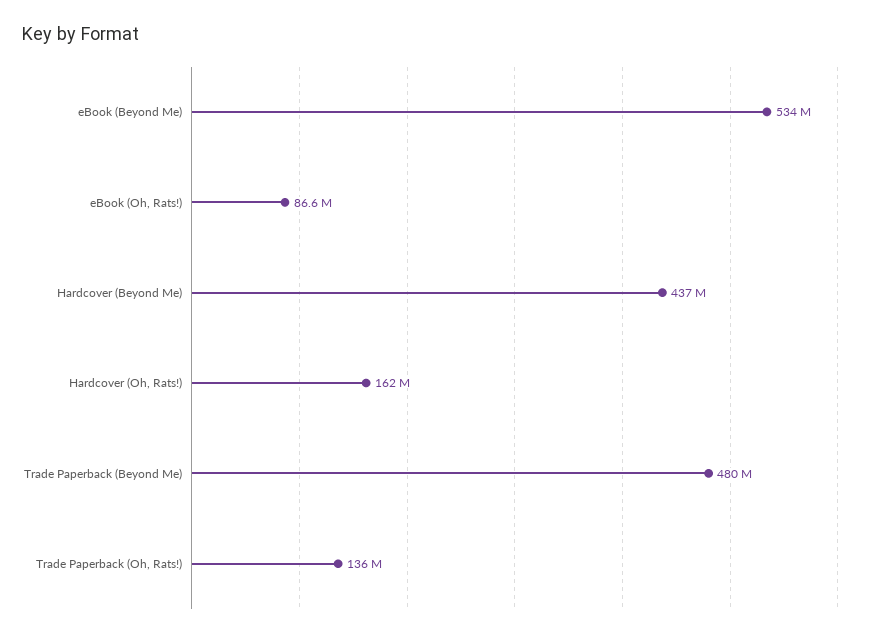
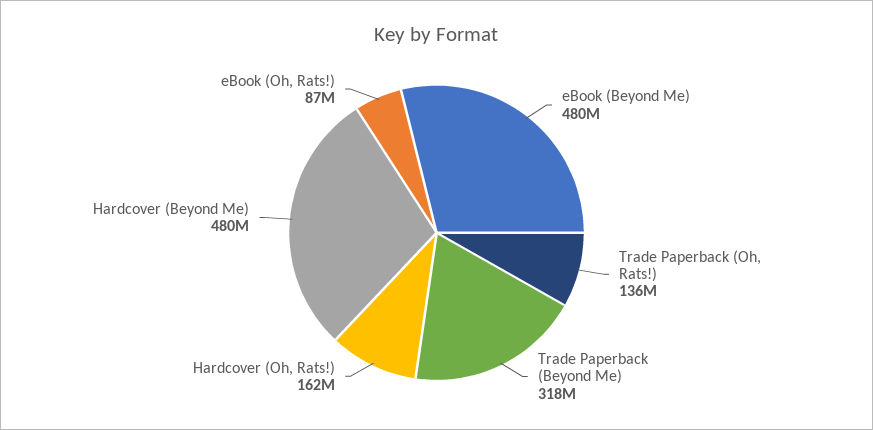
  {
-   "eBook (Beyond Me)": 534000000,
+   "eBook (Beyond Me)": 480000000,
    "eBook (Oh, Rats!)": 86600000,
-   "Hardcover (Beyond Me)": 437000000,
+   "Hardcover (Beyond Me)": 480000000,
    "Hardcover (Oh, Rats!)": 162000000,
-   "Trade Paperback (Beyond Me)": 480000000,
+   "Trade Paperback (Beyond Me)": 318000000,
    "Trade Paperback (Oh, Rats!)": 136000000
  }

